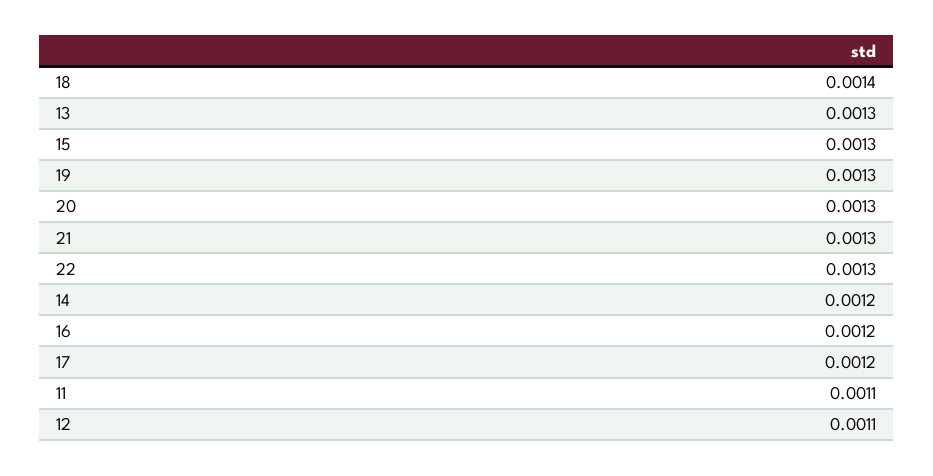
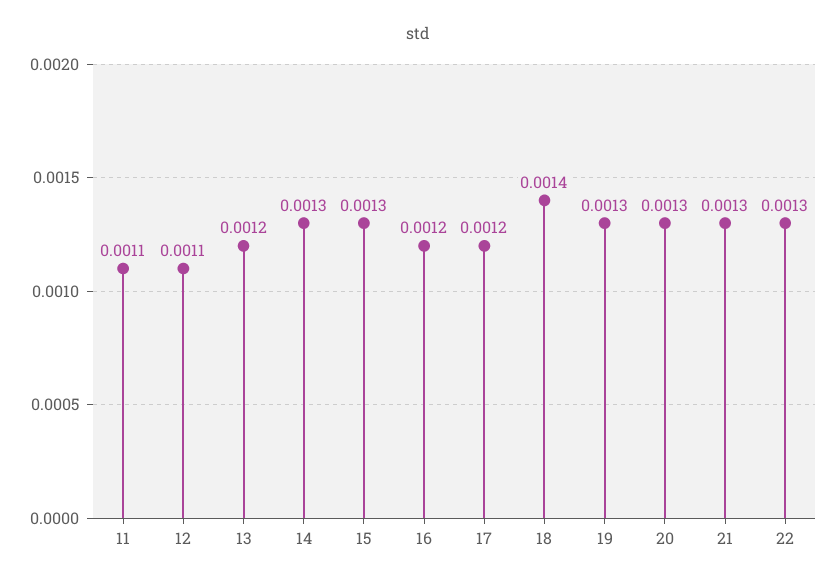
  {
    "18": 0.0014,
-   "13": 0.0013,
+   "13": 0.0012,
    "15": 0.0013,
    "19": 0.0013,
    "20": 0.0013,
    "21": 0.0013,
    "22": 0.0013,
-   "14": 0.0012,
+   "14": 0.0013,
    "16": 0.0012,
    "17": 0.0012,
    "11": 0.0011,
    "12": 0.0011
  }

